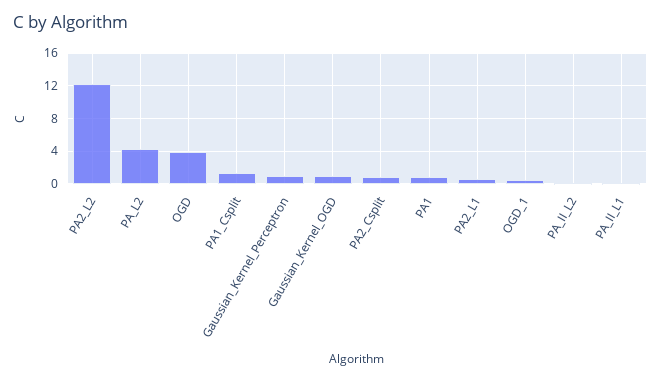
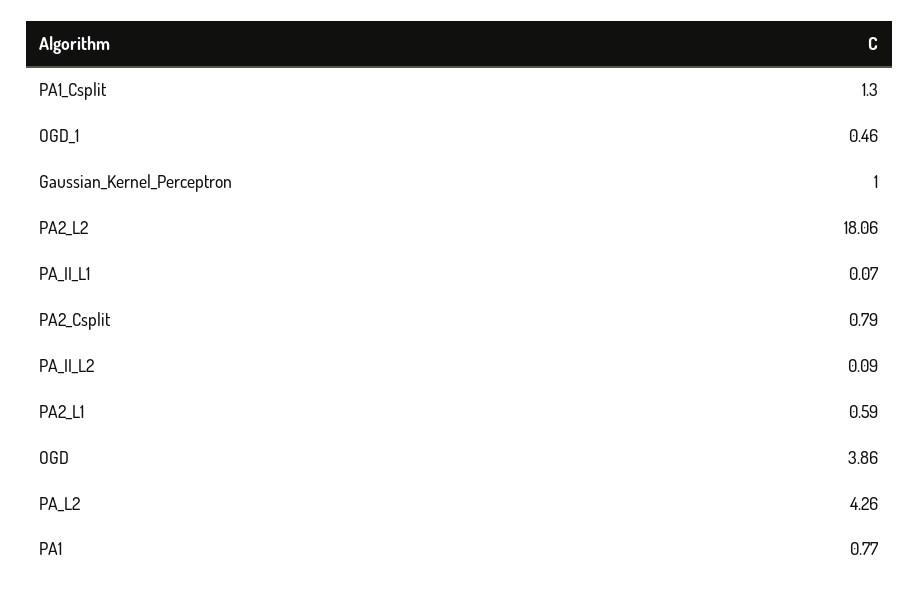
  {
-   "PA2_L2": 12,
+   "PA2_L2": 18.06,
    "PA_L2": 4.26,
    "OGD": 3.86,
    "PA1_Csplit": 1.3,
    "Gaussian_Kernel_Perceptron": 1,
-   "Gaussian_Kernel_OGD": 1,
    "PA2_Csplit": 0.79,
    "PA1": 0.77,
    "PA2_L1": 0.59,
    "OGD_1": 0.46,
    "PA_II_L2": 0.09,
    "PA_II_L1": 0.07
  }

